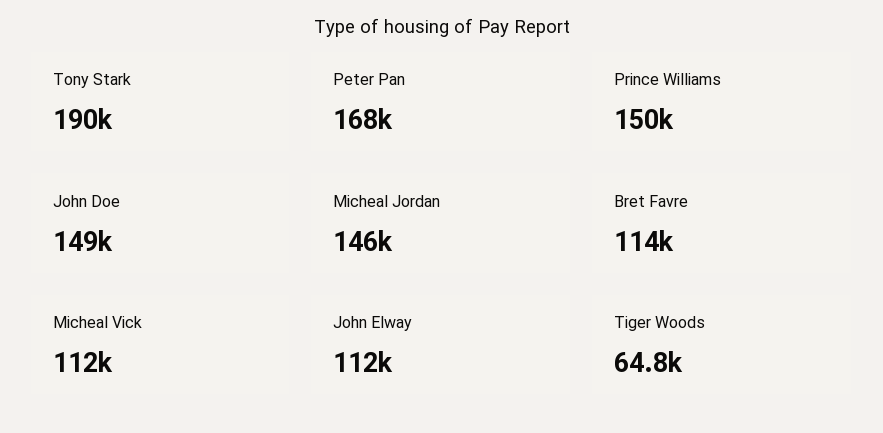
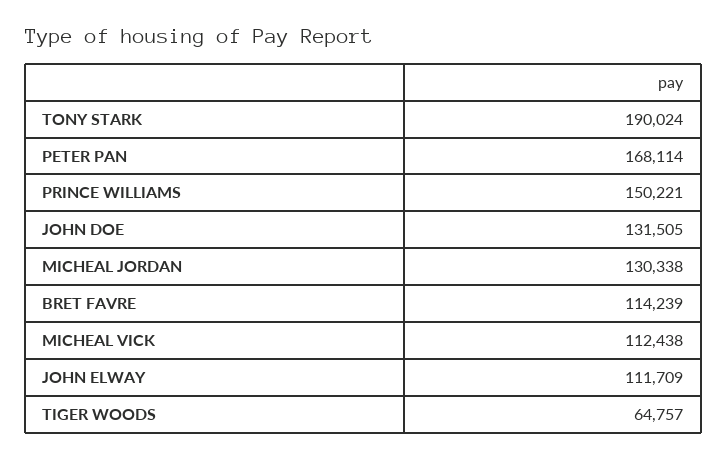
  {
    "Tony Stark": 190024,
    "Peter Pan": 168114,
    "Prince Williams": 150221,
-   "John Doe": 149000,
+   "John Doe": 131505,
-   "Micheal Jordan": 146000,
+   "Micheal Jordan": 130338,
    "Bret Favre": 114239,
    "Micheal Vick": 112438,
    "John Elway": 111709,
    "Tiger Woods": 64757
  }

